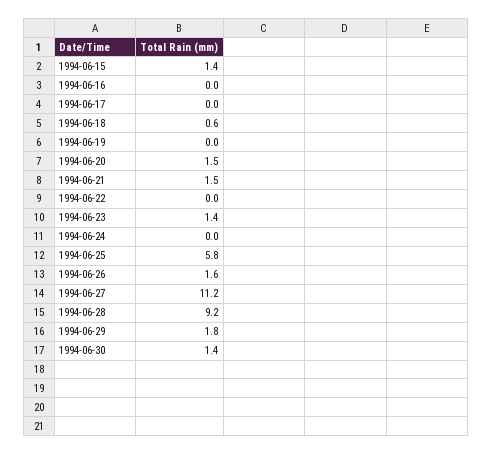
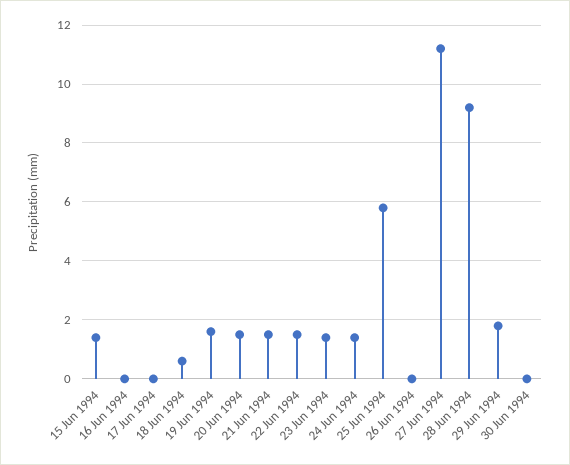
  {
    "1994-06-15": 1.4,
    "1994-06-16": 0,
    "1994-06-17": 0,
    "1994-06-18": 0.6,
-   "1994-06-19": 0,
+   "1994-06-19": 1.5,
    "1994-06-20": 1.5,
    "1994-06-21": 1.5,
-   "1994-06-22": 0,
+   "1994-06-22": 1.5,
    "1994-06-23": 1.4,
-   "1994-06-24": 0,
+   "1994-06-24": 1.5,
    "1994-06-25": 5.8,
-   "1994-06-26": 1.6,
+   "1994-06-26": 0,
    "1994-06-27": 11.2,
    "1994-06-28": 9.2,
    "1994-06-29": 1.8,
-   "1994-06-30": 1.4
+   "1994-06-30": 0
  }

